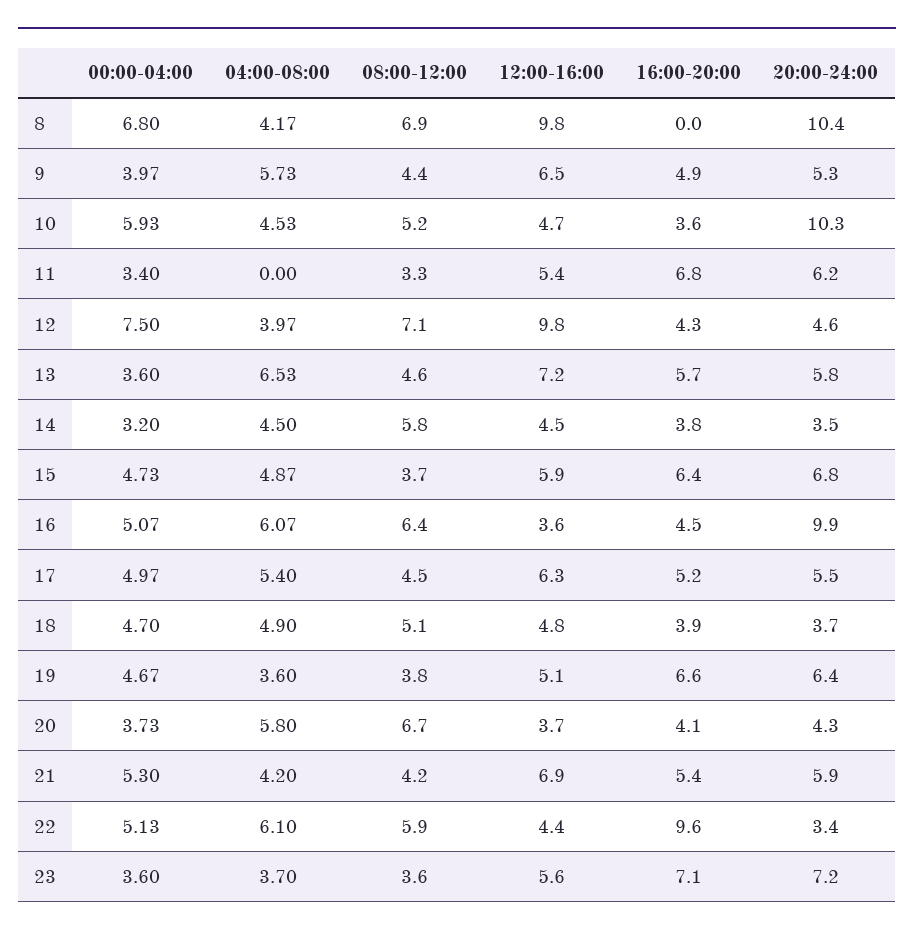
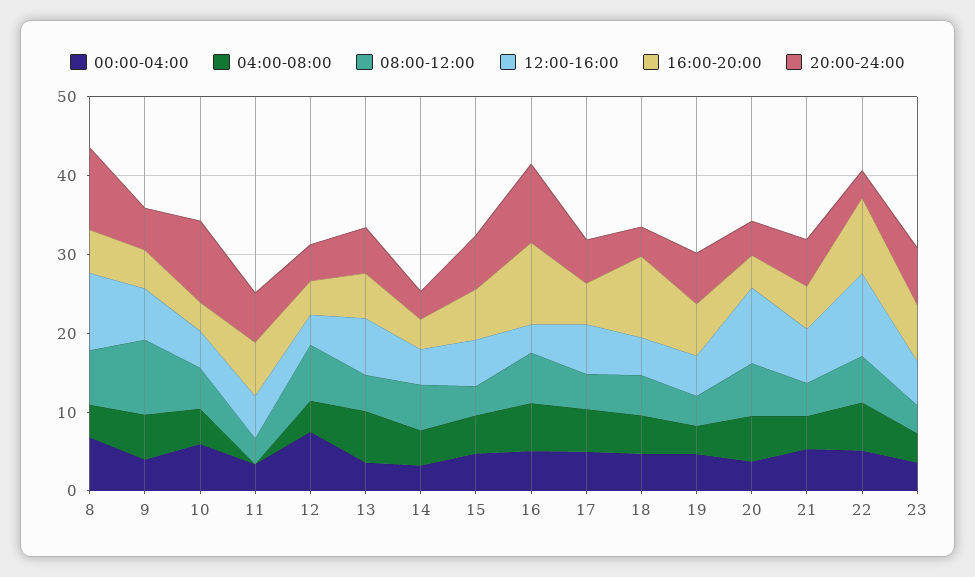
  {
    "00:00-04:00": {
      "8": 6.8,
      "9": 3.97,
      "10": 5.93,
      "11": 3.4,
      "12": 7.5,
      "13": 3.6,
      "14": 3.2,
      "15": 4.73,
      "16": 5.07,
      "17": 4.97,
      "18": 4.7,
      "19": 4.67,
      "20": 3.73,
      "21": 5.3,
      "22": 5.13,
      "23": 3.6
    },
    "04:00-08:00": {
      "8": 4.17,
      "9": 5.73,
      "10": 4.53,
      "11": 0,
      "12": 3.97,
      "13": 6.53,
      "14": 4.5,
      "15": 4.87,
      "16": 6.07,
      "17": 5.4,
      "18": 4.9,
      "19": 3.6,
      "20": 5.8,
      "21": 4.2,
      "22": 6.1,
      "23": 3.7
    },
    "08:00-12:00": {
      "8": 6.9,
-     "9": 4.4,
+     "9": 10,
      "10": 5.2,
      "11": 3.3,
      "12": 7.1,
      "13": 4.6,
      "14": 5.8,
      "15": 3.7,
      "16": 6.4,
      "17": 4.5,
      "18": 5.1,
      "19": 3.8,
      "20": 6.7,
      "21": 4.2,
      "22": 5.9,
      "23": 3.6
    },
    "12:00-16:00": {
      "8": 9.8,
      "9": 6.5,
      "10": 4.7,
      "11": 5.4,
-     "12": 9.8,
+     "12": 4,
      "13": 7.2,
      "14": 4.5,
      "15": 5.9,
      "16": 3.6,
      "17": 6.3,
      "18": 4.8,
      "19": 5.1,
-     "20": 3.7,
+     "20": 10,
      "21": 6.9,
-     "22": 4.4,
+     "22": 10,
      "23": 5.6
    },
    "16:00-20:00": {
-     "8": 0,
+     "8": 6,
      "9": 4.9,
      "10": 3.6,
      "11": 6.8,
      "12": 4.3,
      "13": 5.7,
      "14": 3.8,
      "15": 6.4,
-     "16": 4.5,
+     "16": 10,
      "17": 5.2,
-     "18": 3.9,
+     "18": 10,
      "19": 6.6,
      "20": 4.1,
      "21": 5.4,
      "22": 9.6,
      "23": 7.1
    },
    "20:00-24:00": {
      "8": 10.4,
      "9": 5.3,
      "10": 10.3,
      "11": 6.2,
      "12": 4.6,
      "13": 5.8,
      "14": 3.5,
      "15": 6.8,
      "16": 9.9,
      "17": 5.5,
      "18": 3.7,
      "19": 6.4,
      "20": 4.3,
      "21": 5.9,
      "22": 3.4,
      "23": 7.2
    }
  }

